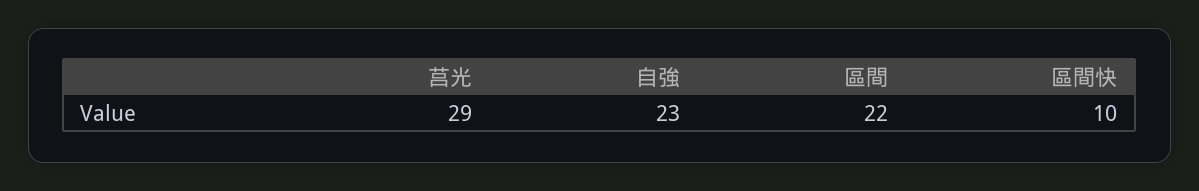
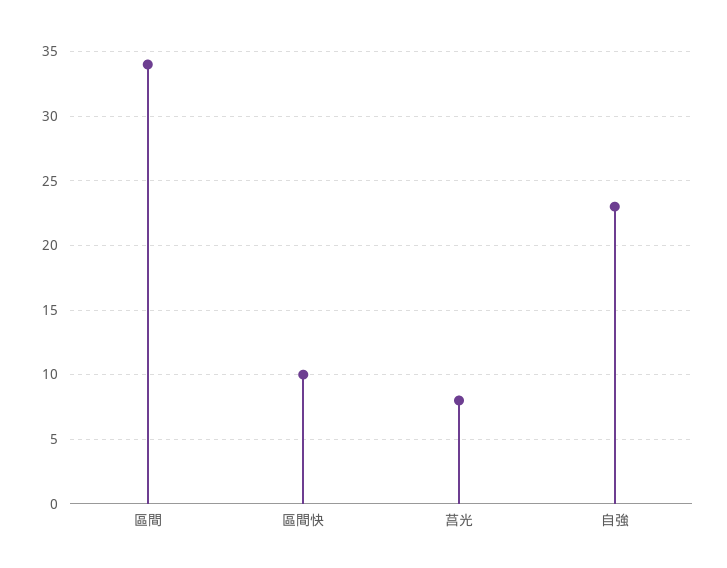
  {
-   "莒光": 29,
+   "莒光": 8,
    "自強": 23,
-   "區間": 22,
+   "區間": 34,
    "區間快": 10
  }

